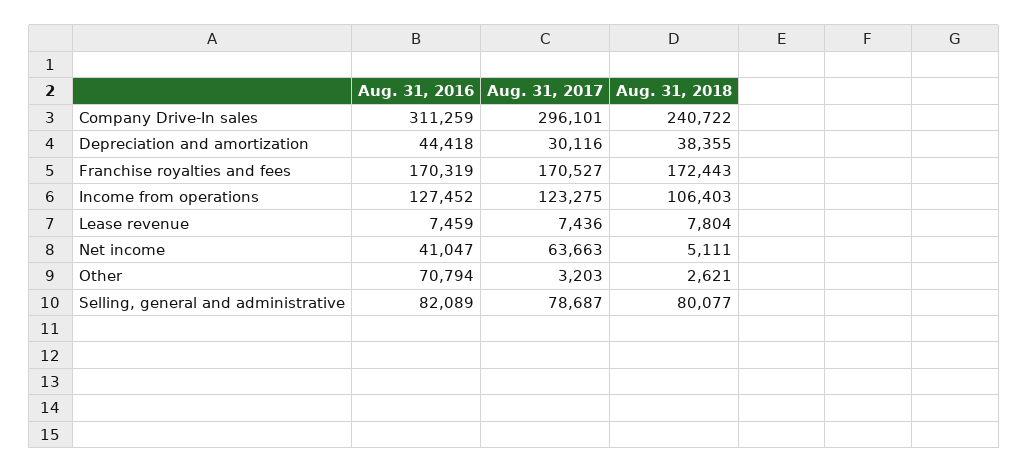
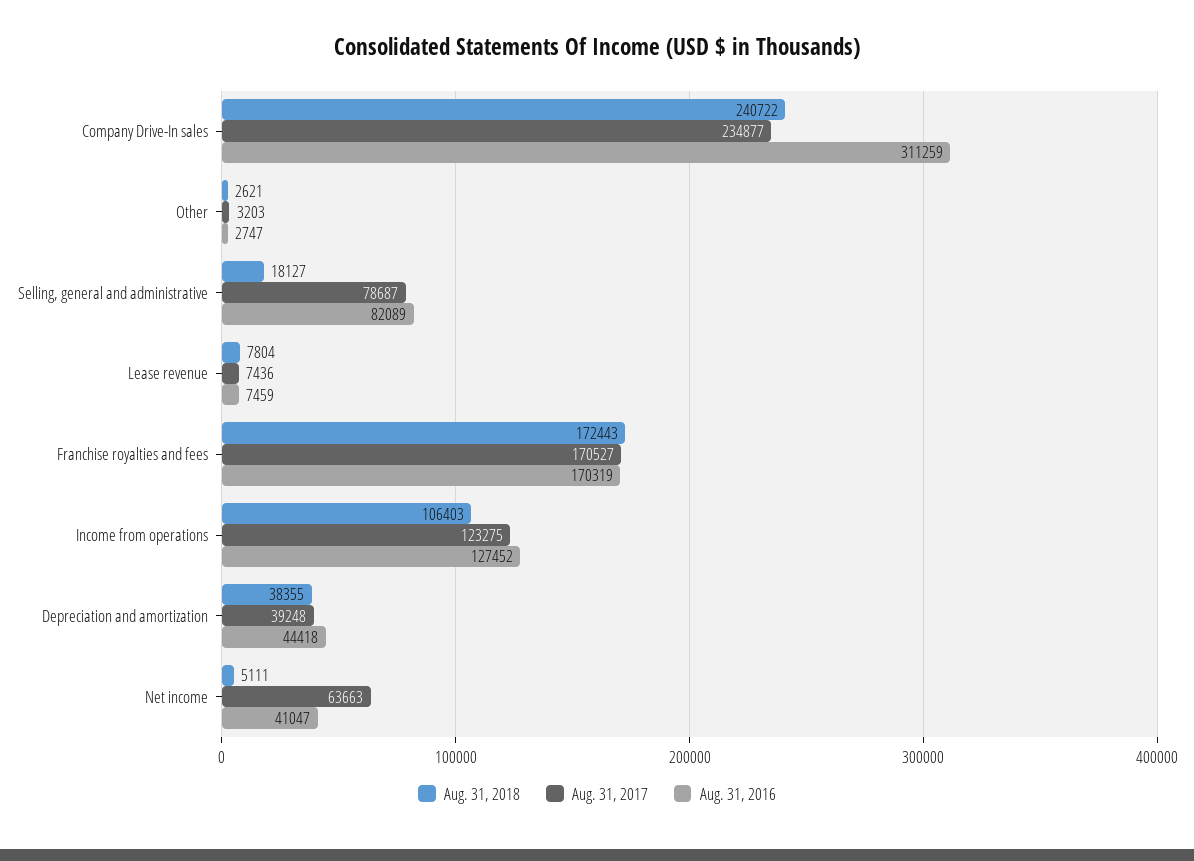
  {
    "Aug. 31, 2016": {
      "Company Drive-In sales": 311259,
      "Depreciation and amortization": 44418,
      "Franchise royalties and fees": 170319,
      "Income from operations": 127452,
      "Lease revenue": 7459,
      "Net income": 41047,
-     "Other": 70794,
+     "Other": 2747,
      "Selling, general and administrative": 82089
    },
    "Aug. 31, 2017": {
-     "Company Drive-In sales": 296101,
+     "Company Drive-In sales": 234877,
-     "Depreciation and amortization": 30116,
+     "Depreciation and amortization": 39248,
      "Franchise royalties and fees": 170527,
      "Income from operations": 123275,
      "Lease revenue": 7436,
      "Net income": 63663,
      "Other": 3203,
      "Selling, general and administrative": 78687
    },
    "Aug. 31, 2018": {
      "Company Drive-In sales": 240722,
      "Depreciation and amortization": 38355,
      "Franchise royalties and fees": 172443,
      "Income from operations": 106403,
      "Lease revenue": 7804,
      "Net income": 5111,
      "Other": 2621,
-     "Selling, general and administrative": 80077
+     "Selling, general and administrative": 18127
    }
  }

